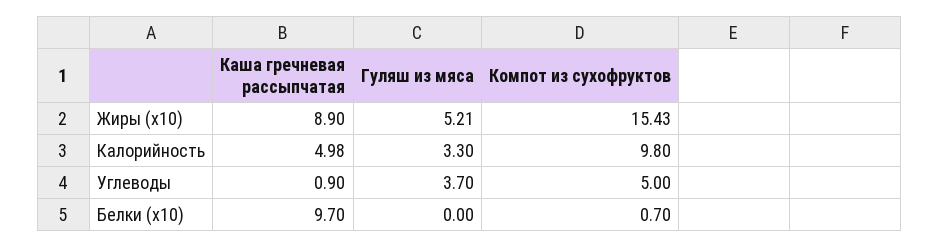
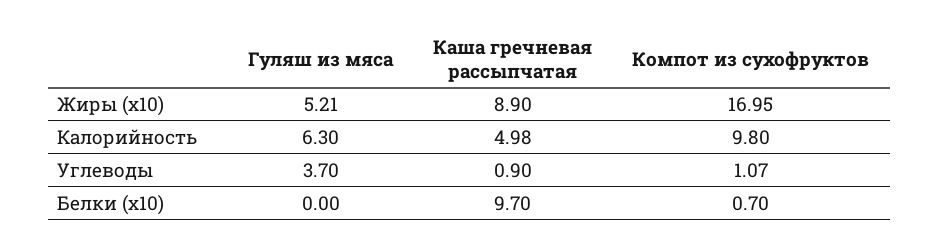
  {
    "Каша гречневая рассыпчатая": {
      "Жиры (x10)": 8.9,
      "Калорийность": 4.98,
      "Углеводы": 0.9,
      "Белки (x10)": 9.7
    },
    "Гуляш из мяса": {
      "Жиры (x10)": 5.21,
-     "Калорийность": 3.3,
+     "Калорийность": 6.3,
      "Углеводы": 3.7,
      "Белки (x10)": 0
    },
    "Компот из сухофруктов": {
-     "Жиры (x10)": 15.43,
+     "Жиры (x10)": 16.95,
      "Калорийность": 9.8,
-     "Углеводы": 5,
+     "Углеводы": 1.07,
      "Белки (x10)": 0.7
    }
  }

